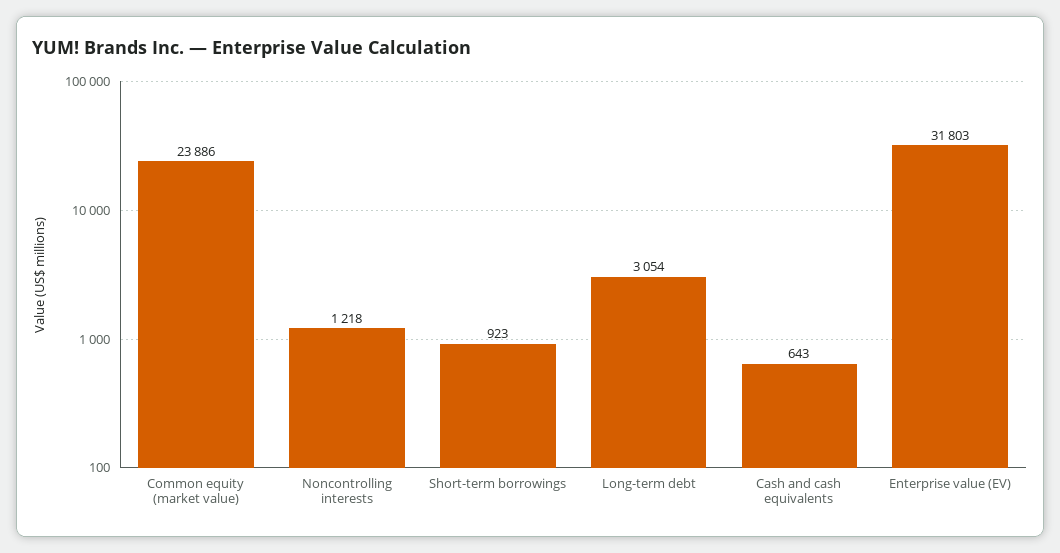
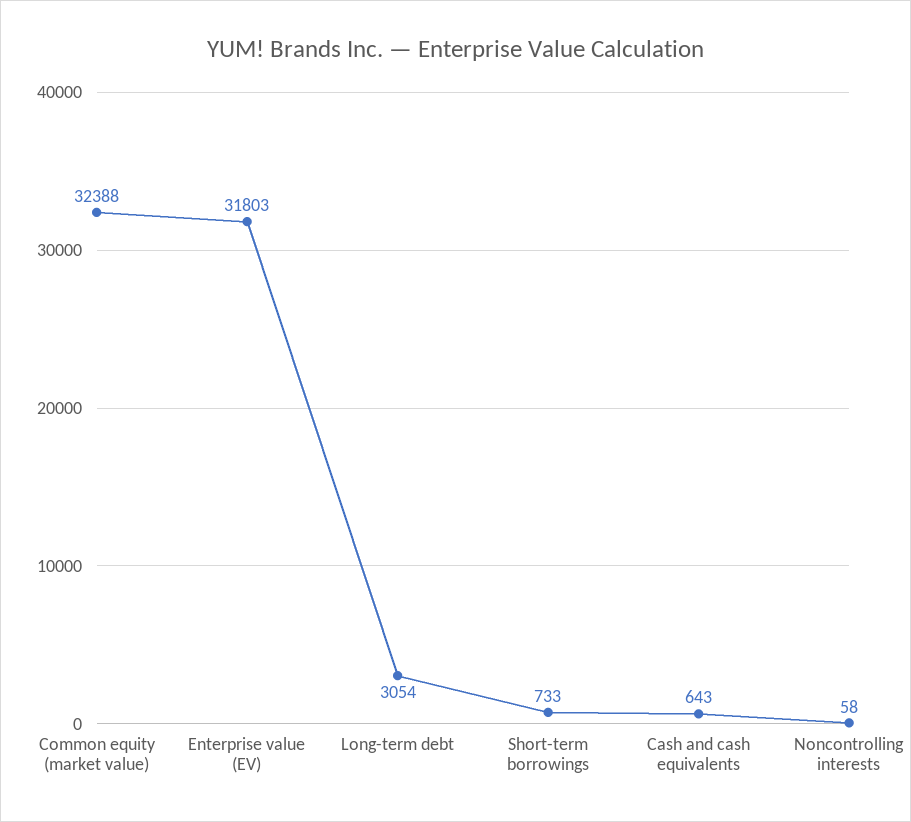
  {
-   "Common equity (market value)": 23886,
+   "Common equity (market value)": 32388,
-   "Noncontrolling interests": 1218,
+   "Noncontrolling interests": 58,
-   "Short-term borrowings": 923,
+   "Short-term borrowings": 733,
    "Long-term debt": 3054,
    "Cash and cash equivalents": 643,
    "Enterprise value (EV)": 31803
  }

